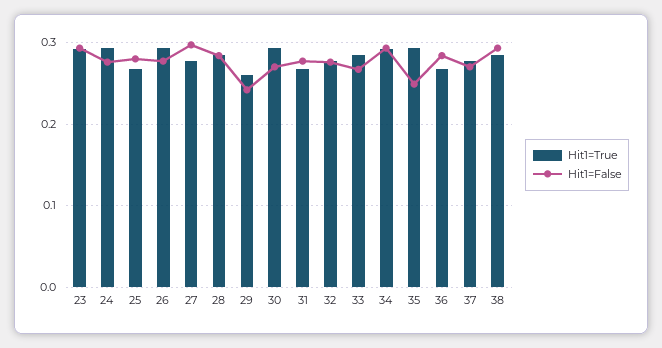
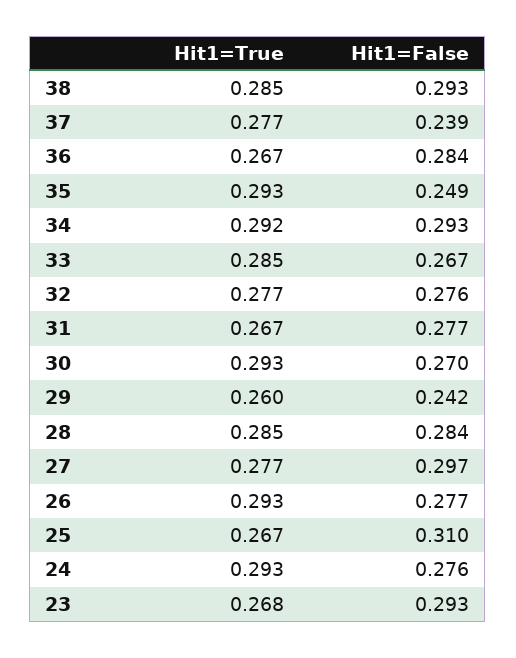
  {
    "Hit1=True": {
-     "23": 0.29,
+     "23": 0.268,
      "24": 0.293,
      "25": 0.267,
      "26": 0.293,
      "27": 0.277,
      "28": 0.285,
      "29": 0.26,
      "30": 0.293,
      "31": 0.267,
      "32": 0.277,
      "33": 0.285,
      "34": 0.292,
      "35": 0.293,
      "36": 0.267,
      "37": 0.277,
      "38": 0.285
    },
    "Hit1=False": {
      "23": 0.293,
      "24": 0.276,
-     "25": 0.28,
+     "25": 0.31,
      "26": 0.277,
      "27": 0.297,
      "28": 0.284,
      "29": 0.242,
      "30": 0.27,
      "31": 0.277,
      "32": 0.276,
      "33": 0.267,
      "34": 0.293,
      "35": 0.249,
      "36": 0.284,
-     "37": 0.27,
+     "37": 0.239,
      "38": 0.293
    }
  }

